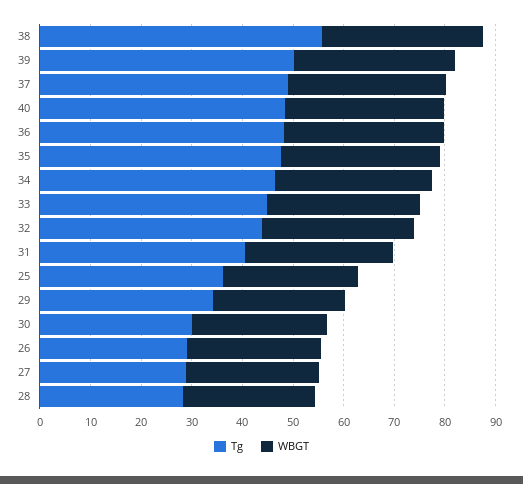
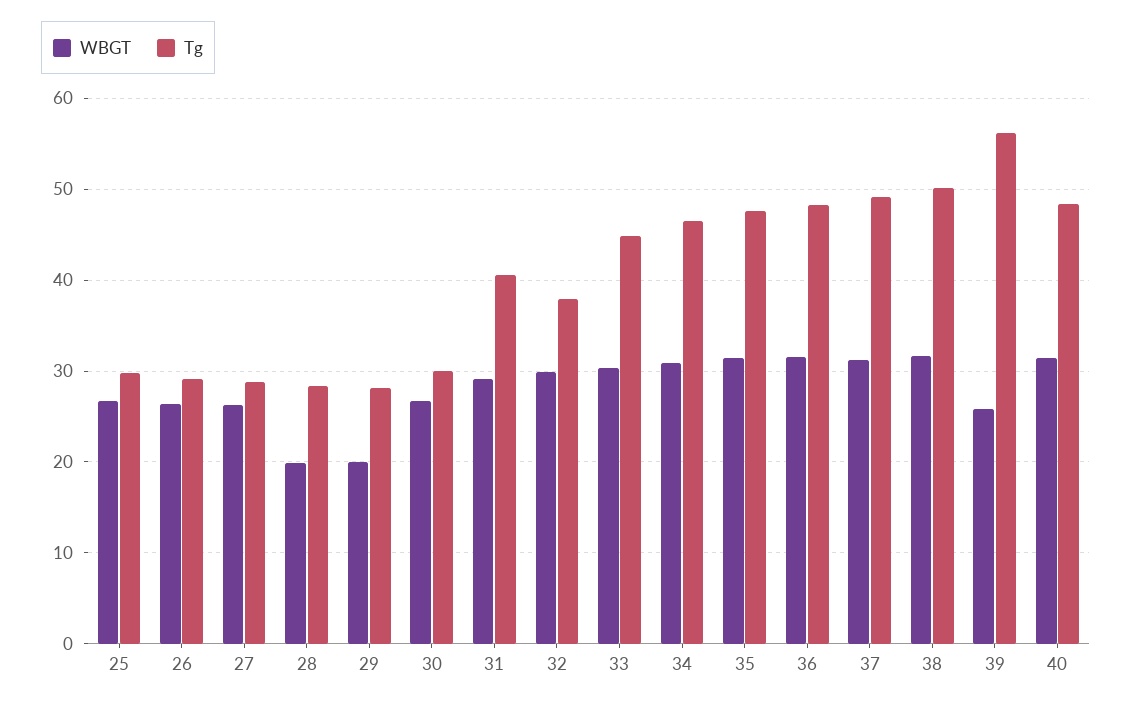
  {
    "Tg": {
-     "38": 56,
+     "38": 50,
-     "39": 50,
+     "39": 56,
      "37": 49,
      "40": 48,
      "36": 48,
      "35": 48,
      "34": 47,
      "33": 45,
-     "32": 44,
+     "32": 38,
      "31": 41,
-     "25": 36,
+     "25": 30,
-     "29": 34,
+     "29": 28,
      "30": 30,
      "26": 29,
      "27": 29,
      "28": 28
    },
    "WBGT": {
      "38": 32,
-     "39": 32,
+     "39": 26,
      "37": 31,
      "40": 31,
      "36": 32,
      "35": 31,
      "34": 31,
      "33": 30,
      "32": 30,
      "31": 29,
      "25": 27,
-     "29": 26,
+     "29": 20,
      "30": 27,
      "26": 26,
      "27": 26,
-     "28": 26
+     "28": 20
    }
  }

